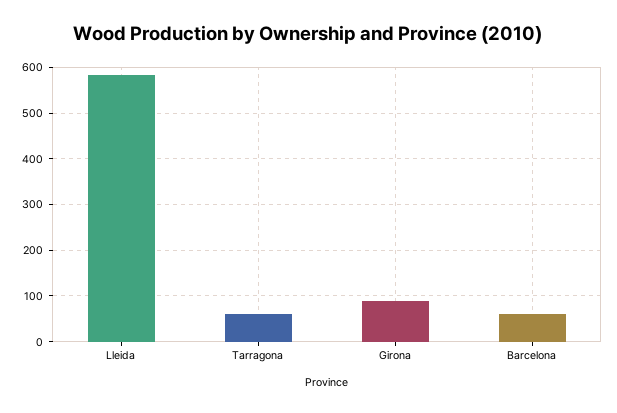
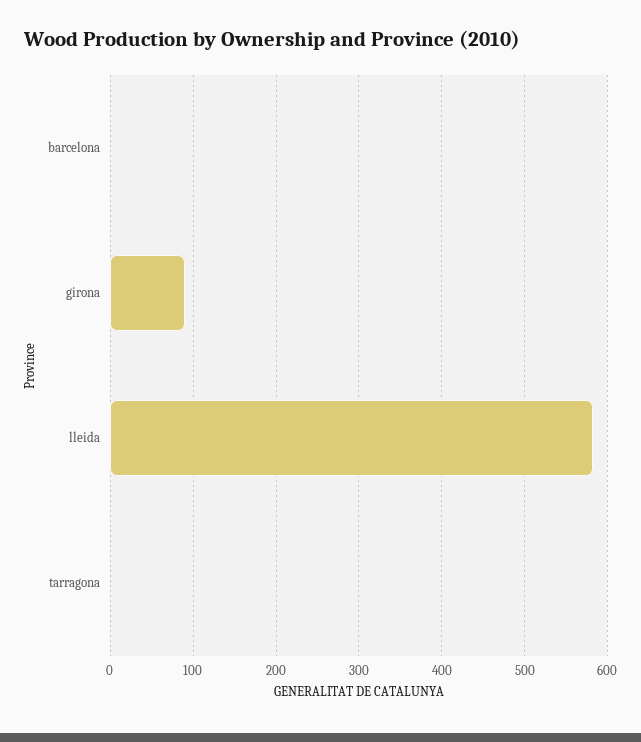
  {
    "Lleida": 580,
-   "Tarragona": 60,
+   "Tarragona": 0,
    "Girona": 90,
-   "Barcelona": 60
+   "Barcelona": 0
  }

